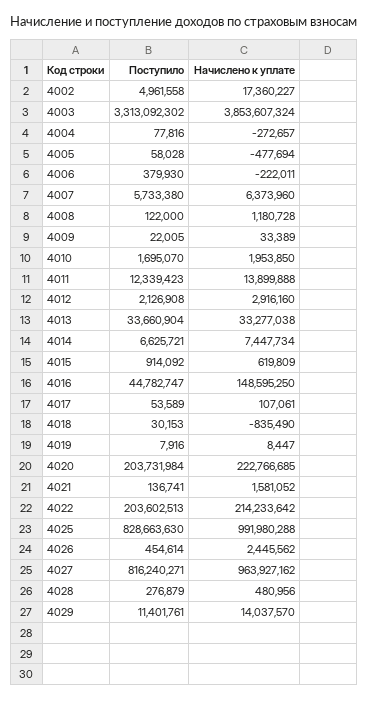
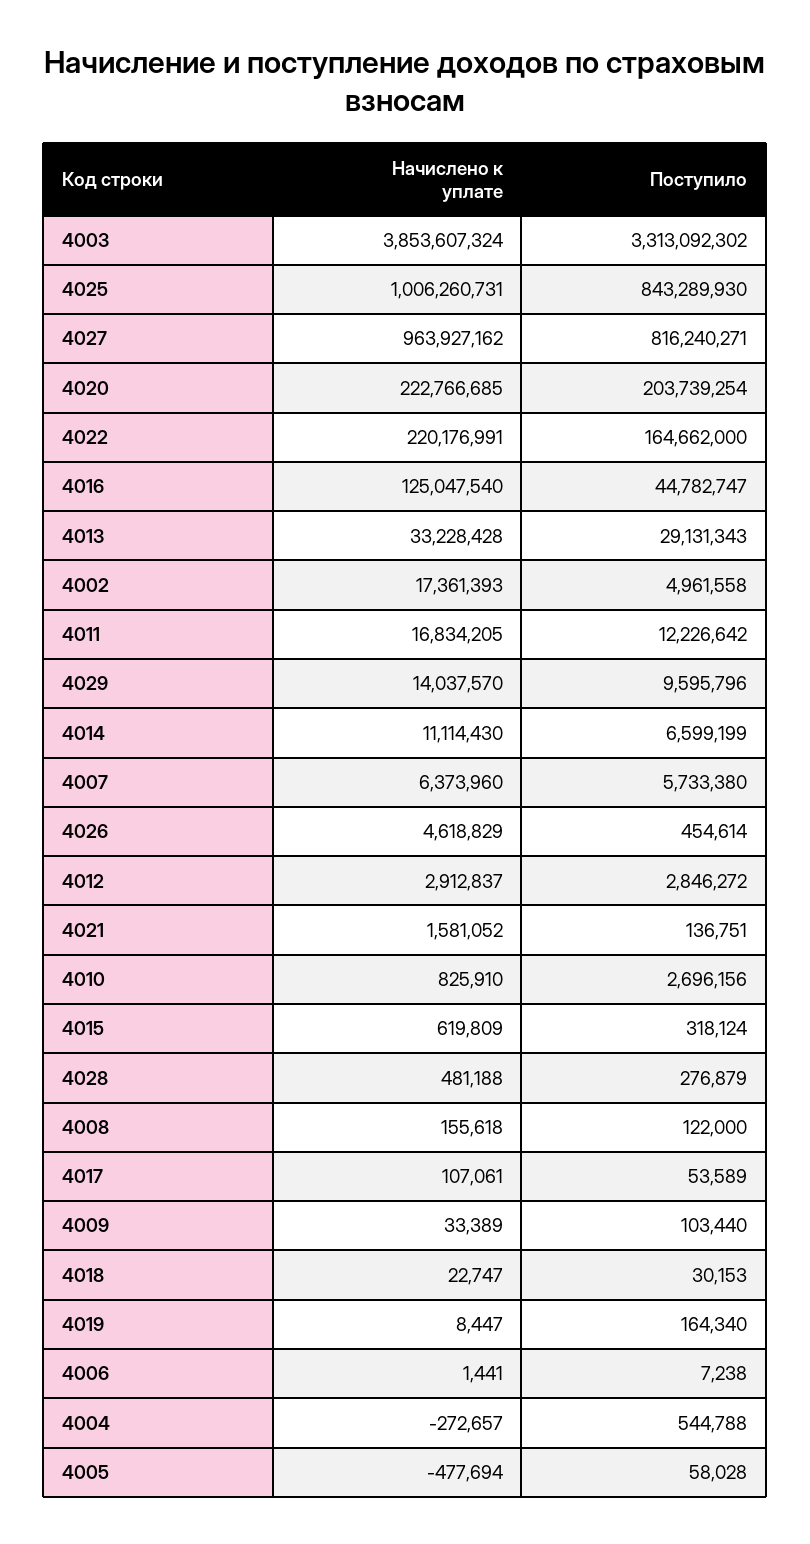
  {
    "Поступило": {
      "4002": 4961558,
      "4003": 3313092302,
-     "4004": 77816,
+     "4004": 544788,
      "4005": 58028,
-     "4006": 379930,
+     "4006": 7238,
      "4007": 5733380,
      "4008": 122000,
-     "4009": 22005,
+     "4009": 103440,
-     "4010": 1695070,
+     "4010": 2696156,
-     "4011": 12339423,
+     "4011": 12226642,
-     "4012": 2126908,
+     "4012": 2846272,
-     "4013": 33660904,
+     "4013": 29131343,
-     "4014": 6625721,
+     "4014": 6599199,
-     "4015": 914092,
+     "4015": 318124,
      "4016": 44782747,
      "4017": 53589,
      "4018": 30153,
-     "4019": 7916,
+     "4019": 164340,
-     "4020": 203731984,
+     "4020": 203739254,
-     "4021": 136741,
+     "4021": 136751,
-     "4022": 203602513,
+     "4022": 164662000,
-     "4025": 828663630,
+     "4025": 843289930,
      "4026": 454614,
      "4027": 816240271,
      "4028": 276879,
-     "4029": 11401761
+     "4029": 9595796
    },
    "Начислено к уплате": {
-     "4002": 17360227,
+     "4002": 17361393,
      "4003": 3853607324,
      "4004": -272657,
      "4005": -477694,
-     "4006": -222011,
+     "4006": 1441,
      "4007": 6373960,
-     "4008": 1180728,
+     "4008": 155618,
      "4009": 33389,
-     "4010": 1953850,
+     "4010": 825910,
-     "4011": 13899888,
+     "4011": 16834205,
-     "4012": 2916160,
+     "4012": 2912837,
-     "4013": 33277038,
+     "4013": 33228428,
-     "4014": 7447734,
+     "4014": 11114430,
      "4015": 619809,
-     "4016": 148595250,
+     "4016": 125047540,
      "4017": 107061,
-     "4018": -835490,
+     "4018": 22747,
      "4019": 8447,
      "4020": 222766685,
      "4021": 1581052,
-     "4022": 214233642,
+     "4022": 220176991,
-     "4025": 991980288,
+     "4025": 1006260731,
-     "4026": 2445562,
+     "4026": 4618829,
      "4027": 963927162,
-     "4028": 480956,
+     "4028": 481188,
      "4029": 14037570
    }
  }

